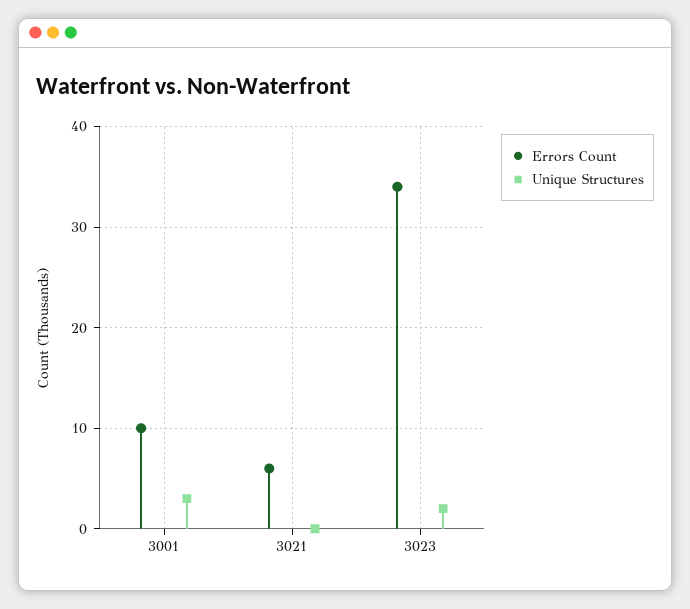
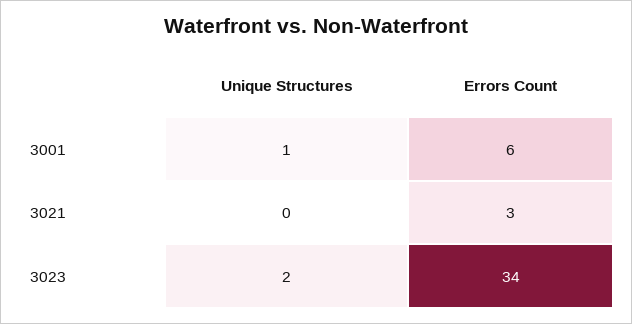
  {
    "Errors Count": {
-     "3001": 10,
+     "3001": 6,
-     "3021": 6,
+     "3021": 3,
      "3023": 34
    },
    "Unique Structures": {
-     "3001": 3,
+     "3001": 1,
      "3021": 0,
      "3023": 2
    }
  }

